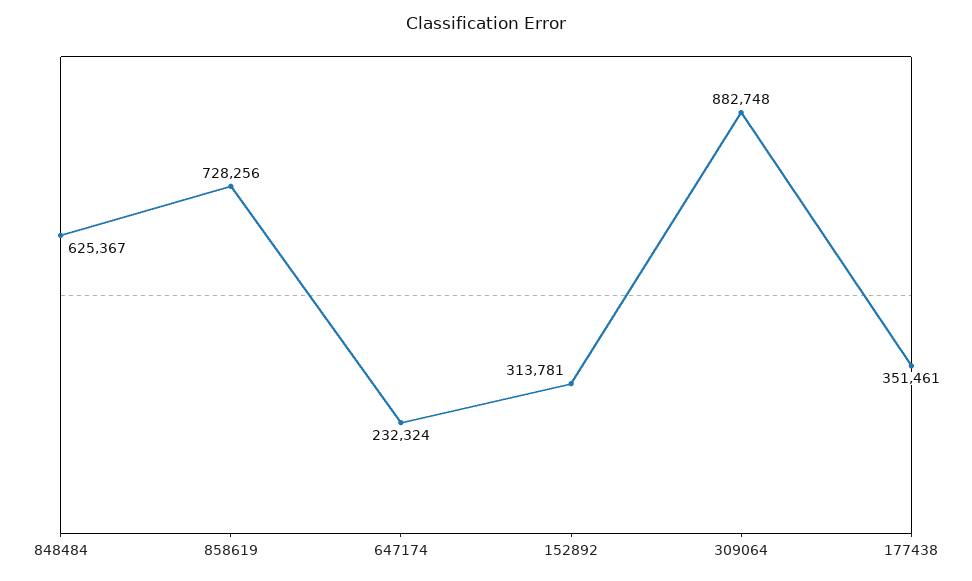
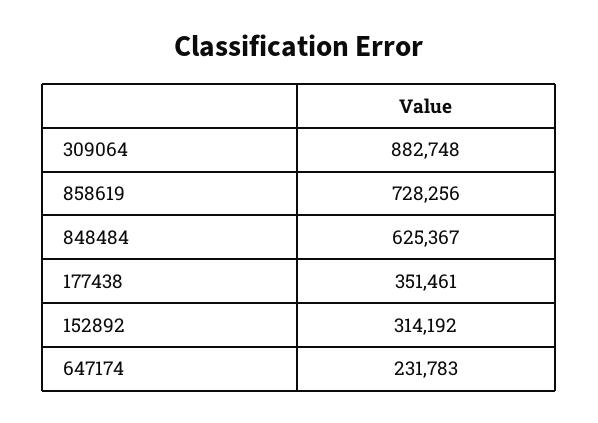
  {
    "848484": 625367,
    "858619": 728256,
-   "647174": 232324,
+   "647174": 231783,
-   "152892": 313781,
+   "152892": 314192,
    "309064": 882748,
    "177438": 351461
  }

